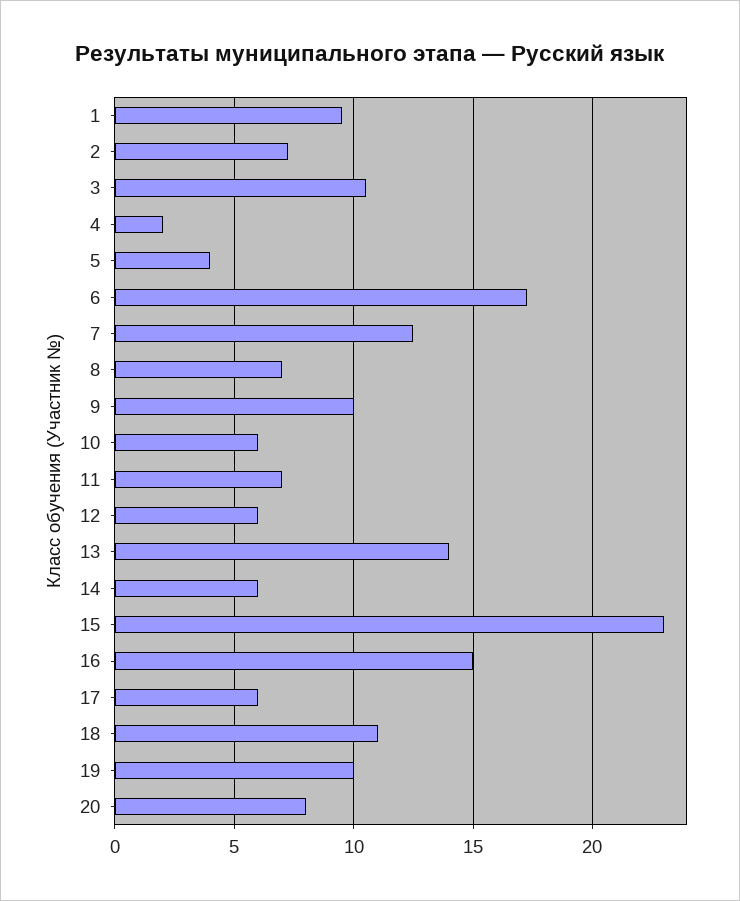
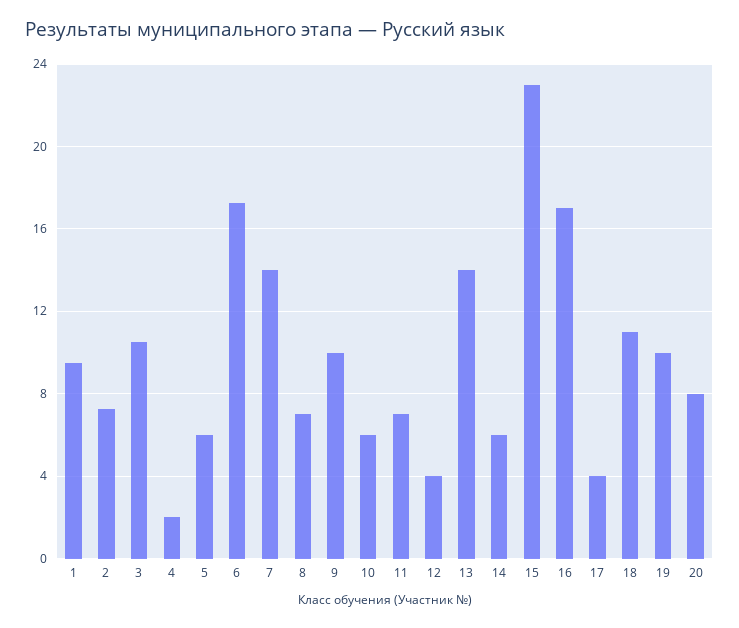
  {
    "1": 9.5,
    "2": 7.5,
    "3": 10.5,
    "4": 2,
-   "5": 4,
+   "5": 6,
    "6": 17.5,
-   "7": 12.5,
+   "7": 14,
    "8": 7,
    "9": 10,
    "10": 6,
    "11": 7,
-   "12": 6,
+   "12": 4,
    "13": 14,
    "14": 6,
    "15": 23,
-   "16": 15,
+   "16": 17,
-   "17": 6,
+   "17": 4,
    "18": 11,
    "19": 10,
    "20": 8
  }

